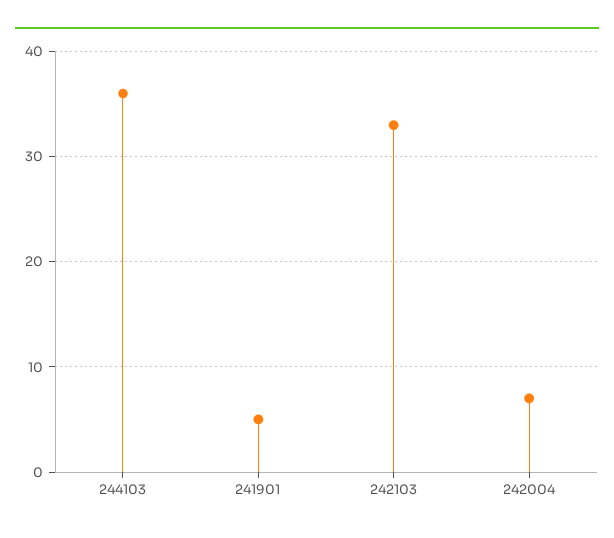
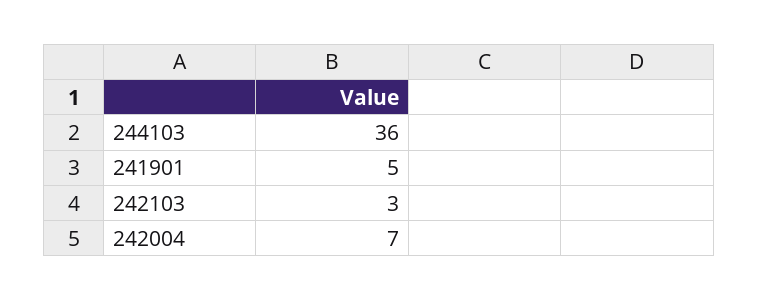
  {
    "244103": 36,
    "241901": 5,
-   "242103": 33,
+   "242103": 3,
    "242004": 7
  }

